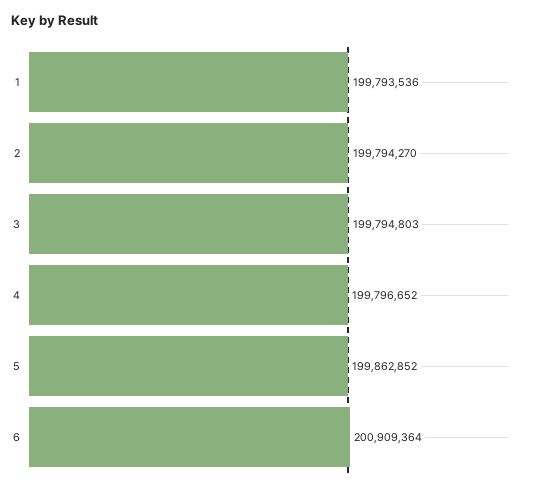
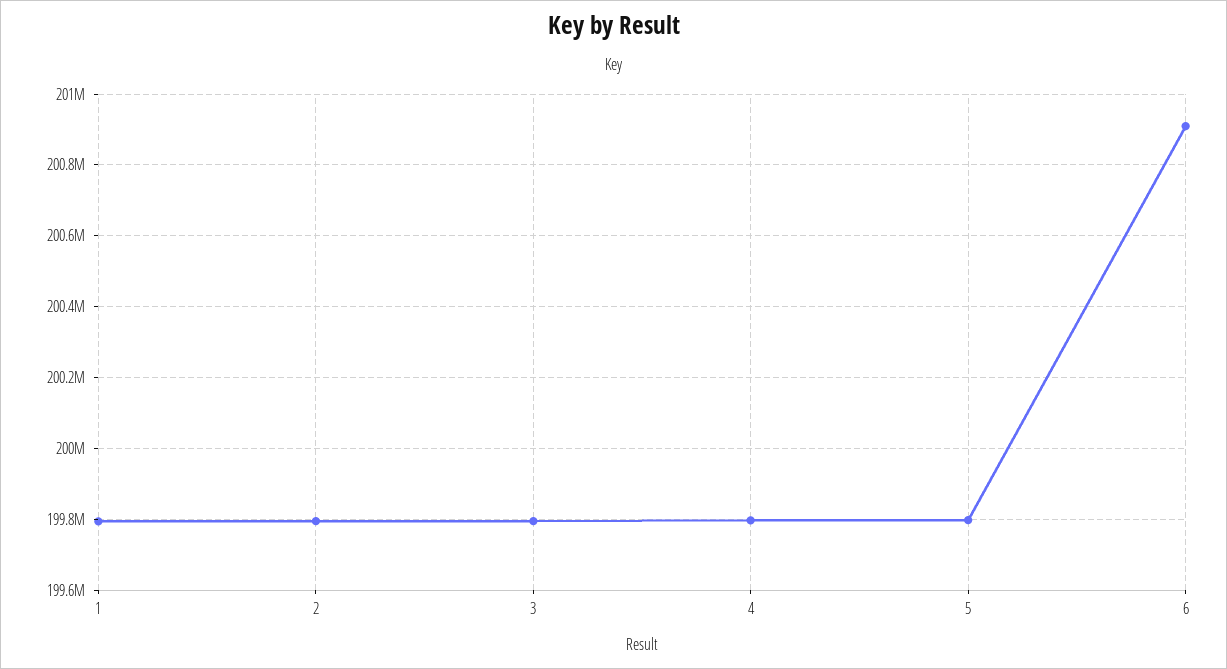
  {
    "1": 199793536,
    "2": 199794270,
    "3": 199794803,
    "4": 199796652,
-   "5": 199862852,
+   "5": 199800000,
    "6": 200909364
  }

